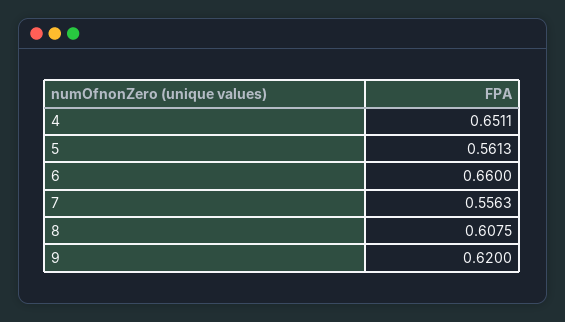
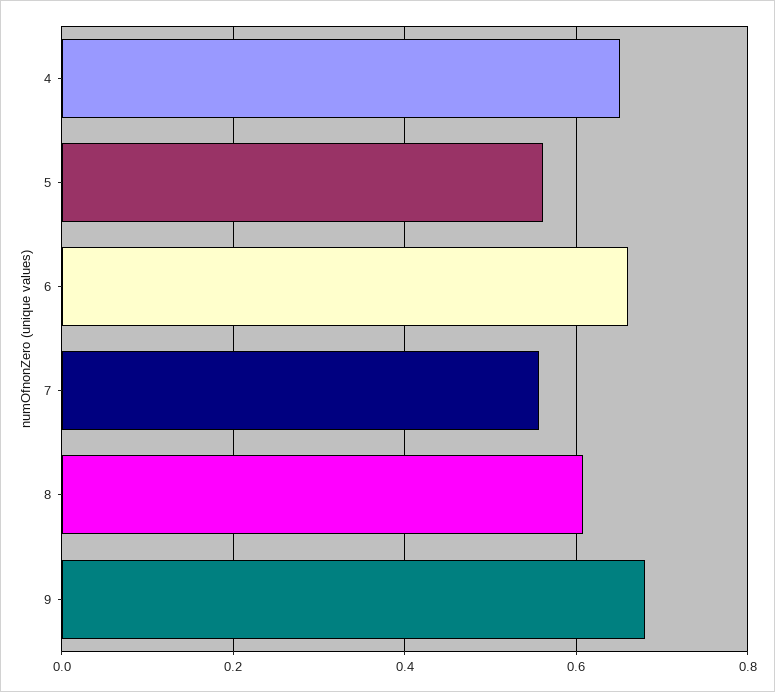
  {
    "4": 0.6511,
    "5": 0.5613,
    "6": 0.66,
    "7": 0.5563,
    "8": 0.6075,
-   "9": 0.62
+   "9": 0.68
  }

